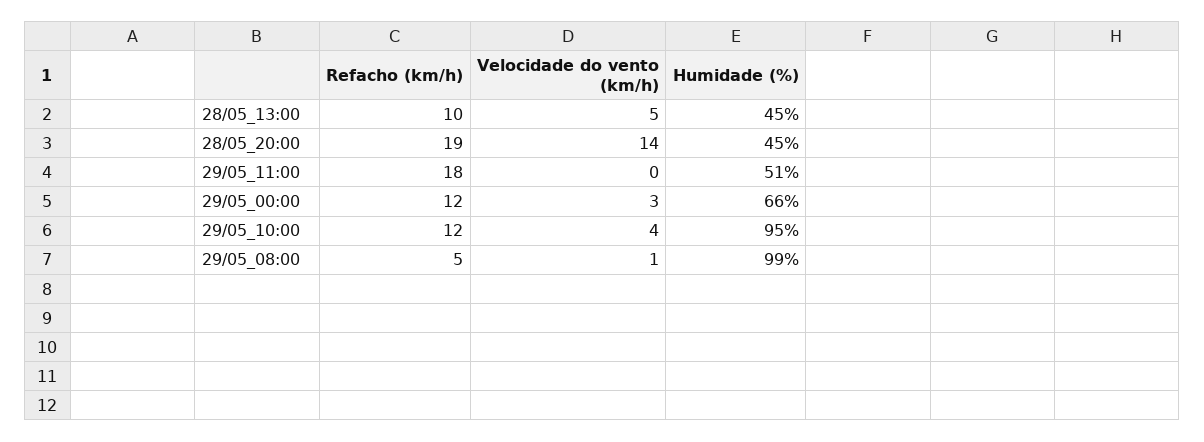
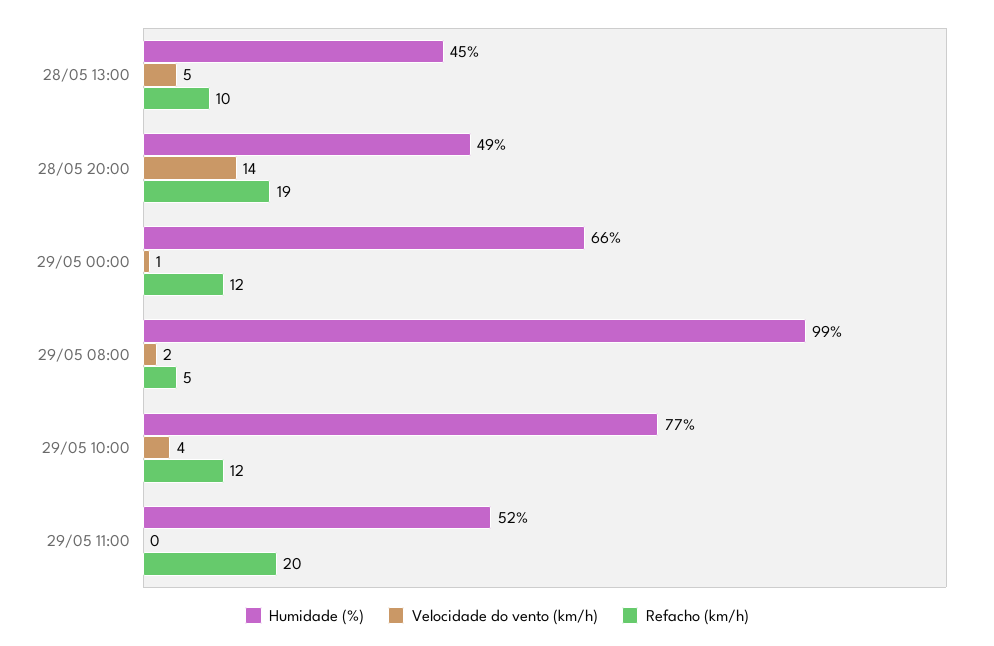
  {
    "Refacho (km/h)": {
      "28/05_13:00": 10,
      "28/05_20:00": 19,
-     "29/05_11:00": 18,
+     "29/05_11:00": 20,
      "29/05_00:00": 12,
      "29/05_10:00": 12,
      "29/05_08:00": 5
    },
    "Velocidade do vento (km/h)": {
      "28/05_13:00": 5,
      "28/05_20:00": 14,
      "29/05_11:00": 0,
-     "29/05_00:00": 3,
+     "29/05_00:00": 1,
      "29/05_10:00": 4,
-     "29/05_08:00": 1
+     "29/05_08:00": 2
    },
    "Humidade (%)": {
      "28/05_13:00": 45,
-     "28/05_20:00": 45,
+     "28/05_20:00": 49,
-     "29/05_11:00": 51,
+     "29/05_11:00": 52,
      "29/05_00:00": 66,
-     "29/05_10:00": 95,
+     "29/05_10:00": 77,
      "29/05_08:00": 99
    }
  }

